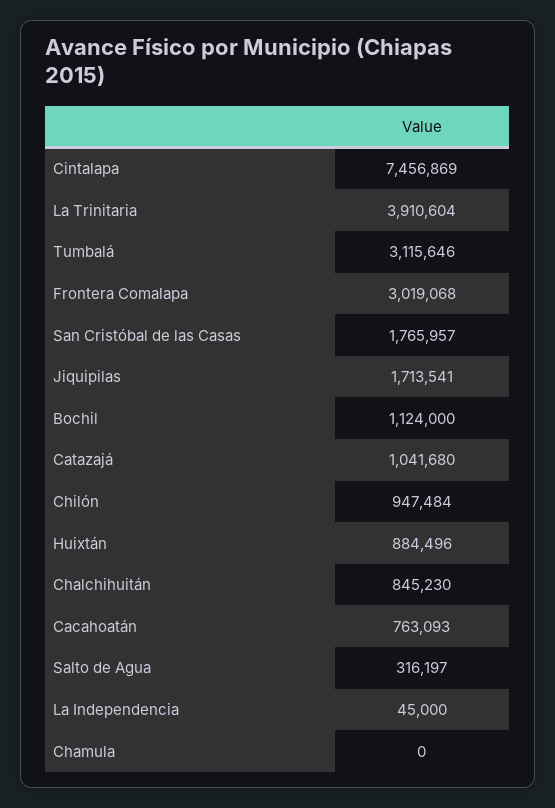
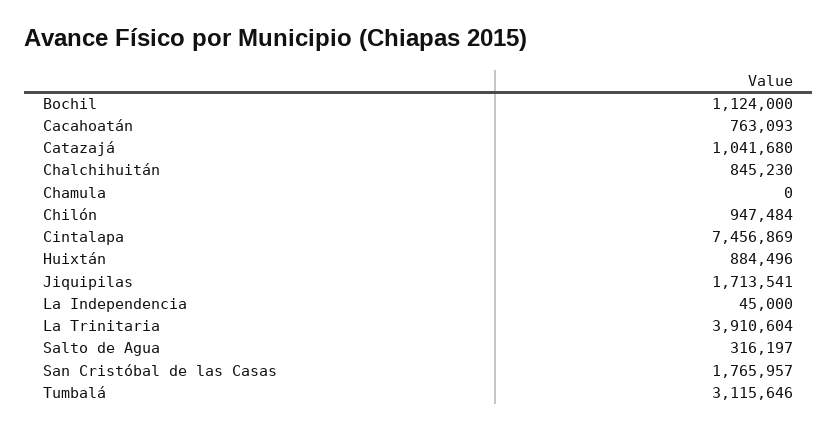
  {
    "Cintalapa": 7456869,
    "La Trinitaria": 3910604,
    "Tumbalá": 3115646,
-   "Frontera Comalapa": 3019068,
    "San Cristóbal de las Casas": 1765957,
    "Jiquipilas": 1713541,
    "Bochil": 1124000,
    "Catazajá": 1041680,
    "Chilón": 947484,
    "Huixtán": 884496,
    "Chalchihuitán": 845230,
    "Cacahoatán": 763093,
    "Salto de Agua": 316197,
    "La Independencia": 45000,
    "Chamula": 0
  }

